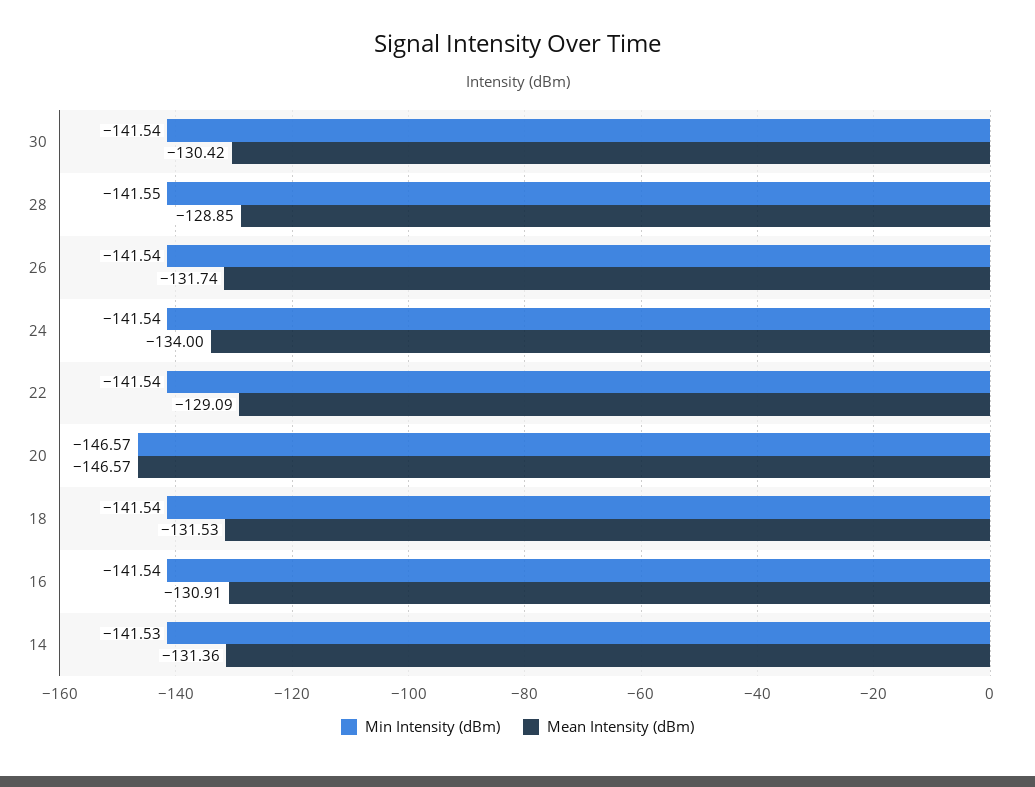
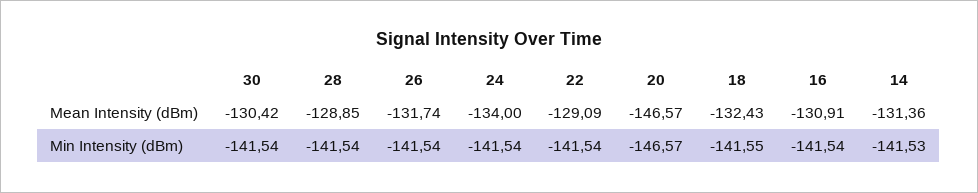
  {
    "Min Intensity (dBm)": {
      "30": -141.54,
-     "28": -141.55,
+     "28": -141.54,
      "26": -141.54,
      "24": -141.54,
      "22": -141.54,
      "20": -146.57,
-     "18": -141.54,
+     "18": -141.55,
      "16": -141.54,
      "14": -141.53
    },
    "Mean Intensity (dBm)": {
      "30": -130.42,
      "28": -128.85,
      "26": -131.74,
      "24": -134,
      "22": -129.09,
      "20": -146.57,
-     "18": -131.53,
+     "18": -132.43,
      "16": -130.91,
      "14": -131.36
    }
  }

